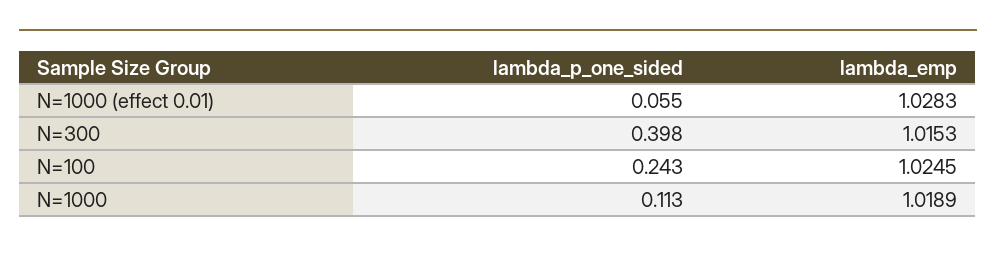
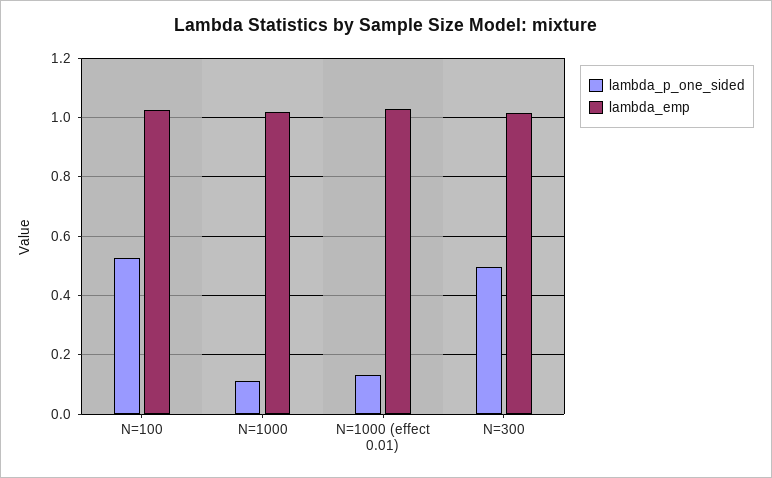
  {
    "lambda_p_one_sided": {
-     "N=1000 (effect 0.01)": 0.055,
+     "N=1000 (effect 0.01)": 0.125,
-     "N=300": 0.398,
+     "N=300": 0.5,
-     "N=100": 0.243,
+     "N=100": 0.525,
      "N=1000": 0.113
    },
    "lambda_emp": {
      "N=1000 (effect 0.01)": 1.0283,
      "N=300": 1.0153,
      "N=100": 1.0245,
      "N=1000": 1.0189
    }
  }

